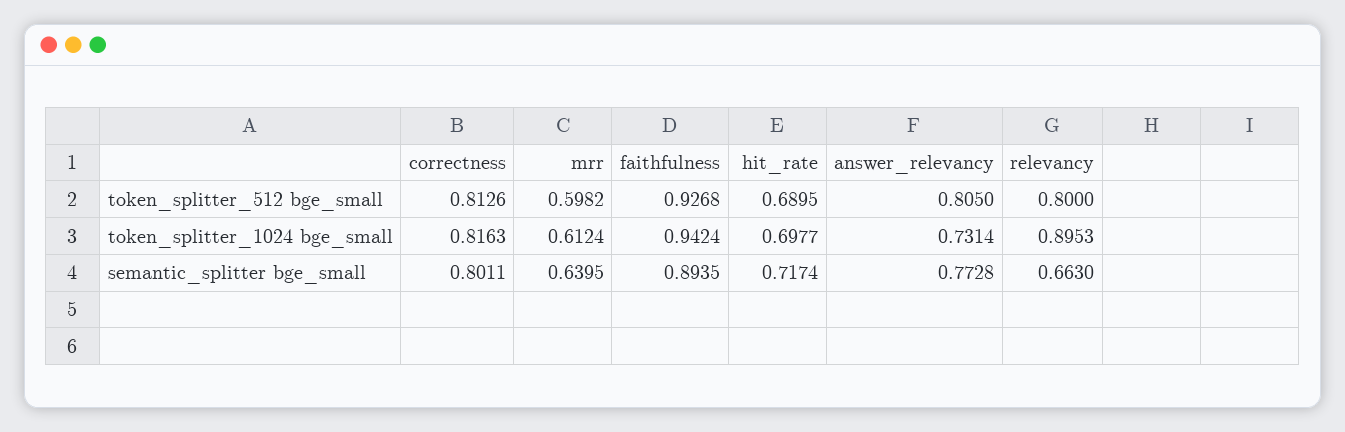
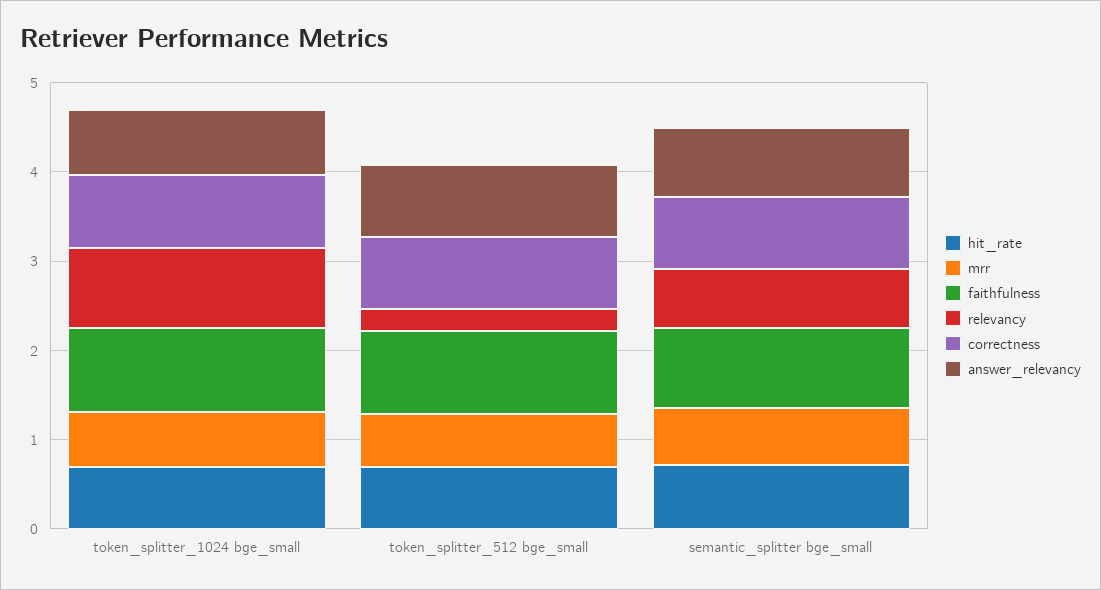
  {
    "correctness": {
      "token_splitter_512 bge_small": 0.8126,
      "token_splitter_1024 bge_small": 0.8163,
      "semantic_splitter bge_small": 0.8011
    },
    "mrr": {
      "token_splitter_512 bge_small": 0.5982,
      "token_splitter_1024 bge_small": 0.6124,
      "semantic_splitter bge_small": 0.6395
    },
    "faithfulness": {
      "token_splitter_512 bge_small": 0.9268,
      "token_splitter_1024 bge_small": 0.9424,
      "semantic_splitter bge_small": 0.8935
    },
    "hit_rate": {
      "token_splitter_512 bge_small": 0.6895,
      "token_splitter_1024 bge_small": 0.6977,
      "semantic_splitter bge_small": 0.7174
    },
    "answer_relevancy": {
      "token_splitter_512 bge_small": 0.805,
      "token_splitter_1024 bge_small": 0.7314,
      "semantic_splitter bge_small": 0.7728
    },
    "relevancy": {
-     "token_splitter_512 bge_small": 0.8,
+     "token_splitter_512 bge_small": 0.2,
      "token_splitter_1024 bge_small": 0.8953,
      "semantic_splitter bge_small": 0.663
    }
  }

